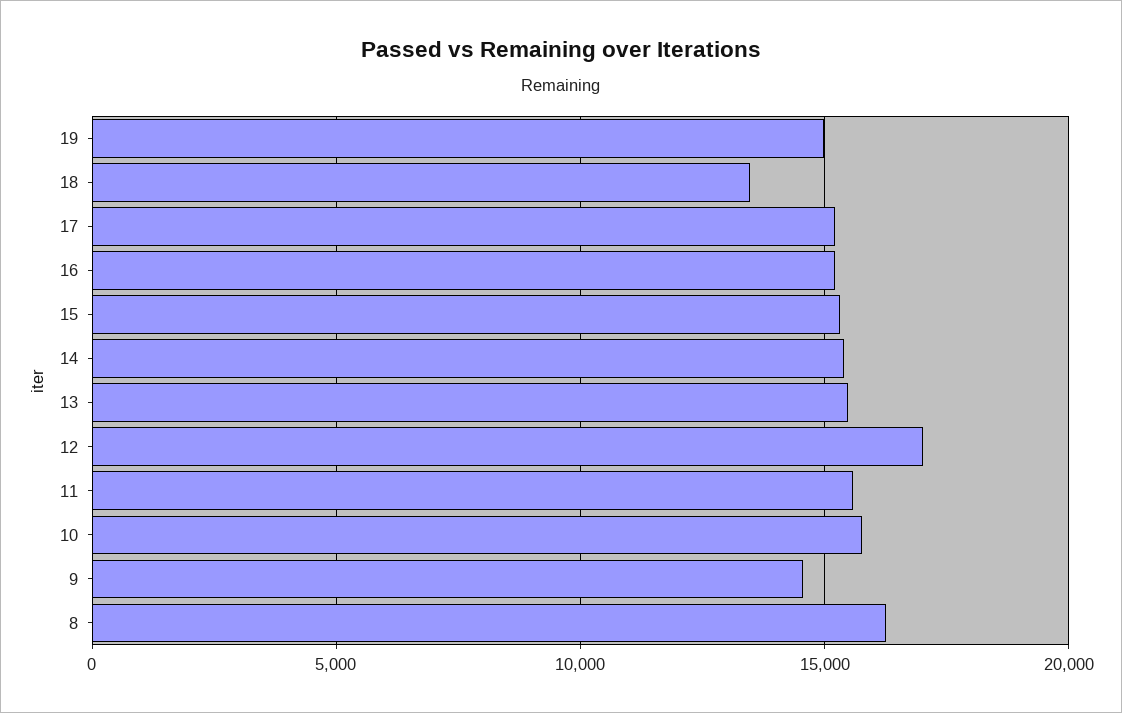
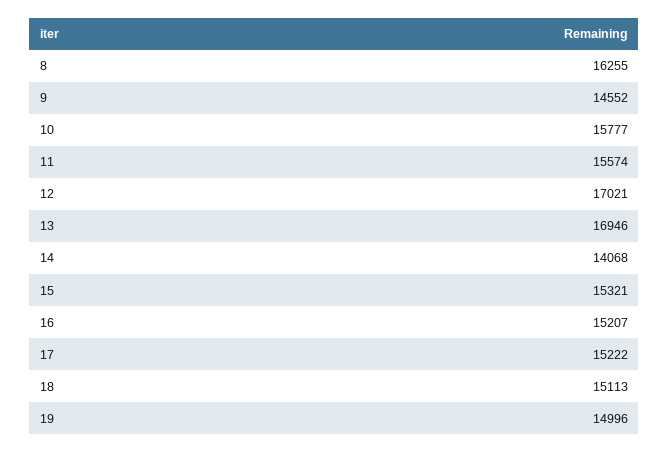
  {
    "19": 14996,
-   "18": 13500,
+   "18": 15113,
    "17": 15222,
    "16": 15207,
    "15": 15321,
-   "14": 15500,
+   "14": 14068,
-   "13": 15500,
+   "13": 16946,
    "12": 17021,
    "11": 15574,
    "10": 15777,
    "9": 14552,
    "8": 16255
  }

